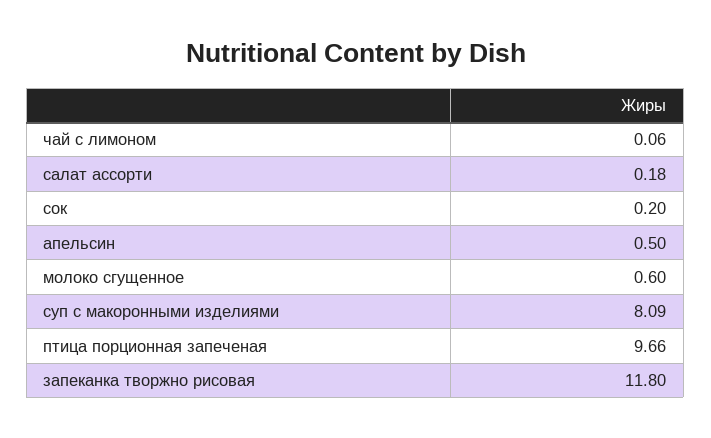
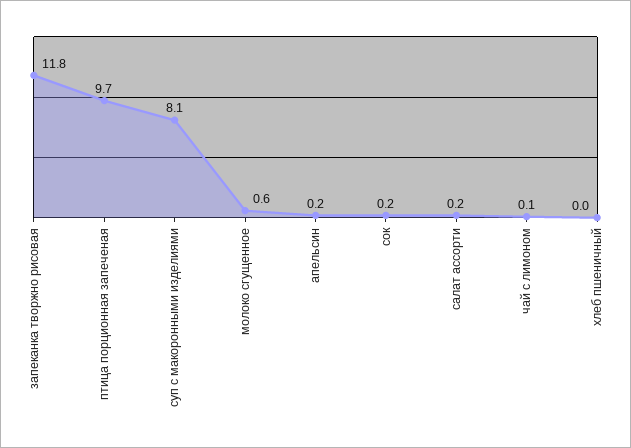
  {
    "чай с лимоном": 0.06,
    "салат ассорти": 0.18,
    "сок": 0.2,
-   "апельсин": 0.5,
+   "апельсин": 0.2,
    "молоко сгущенное": 0.6,
    "суп с макоронными изделиями": 8.09,
    "птица порционная запеченая": 9.66,
-   "запеканка творжно рисовая": 11.8
+   "запеканка творжно рисовая": 11.8,
+   "хлеб пшеничный": 0
  }

